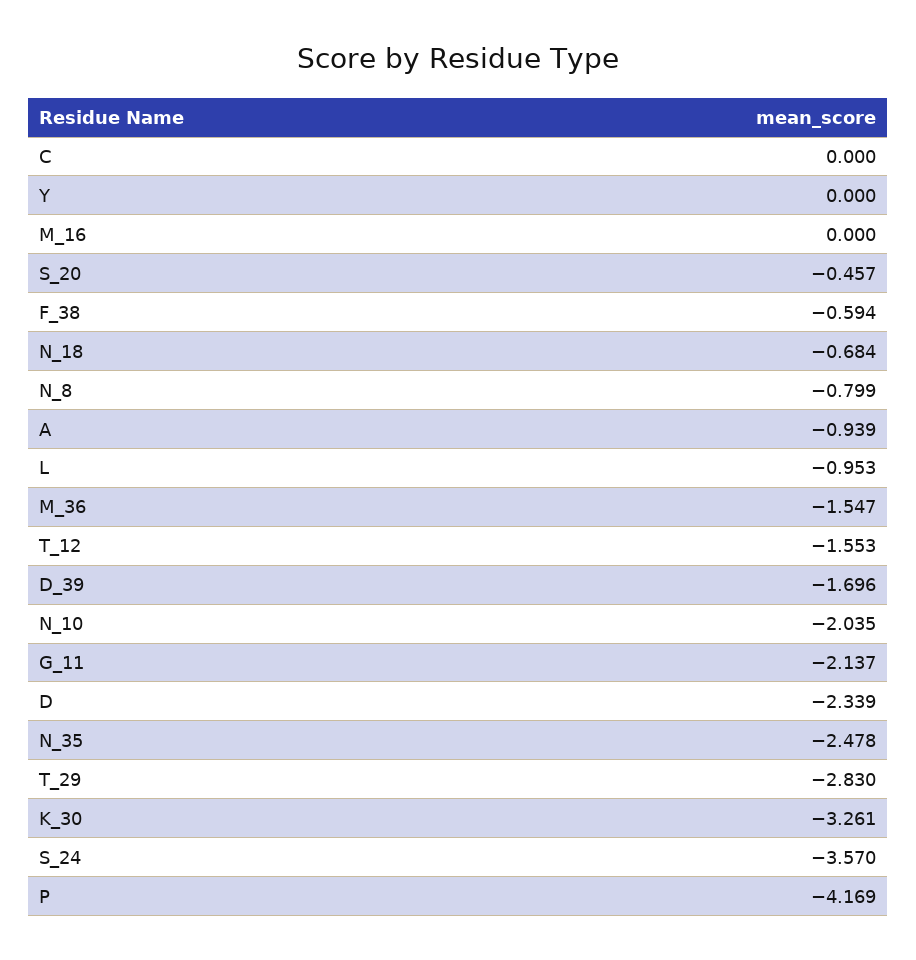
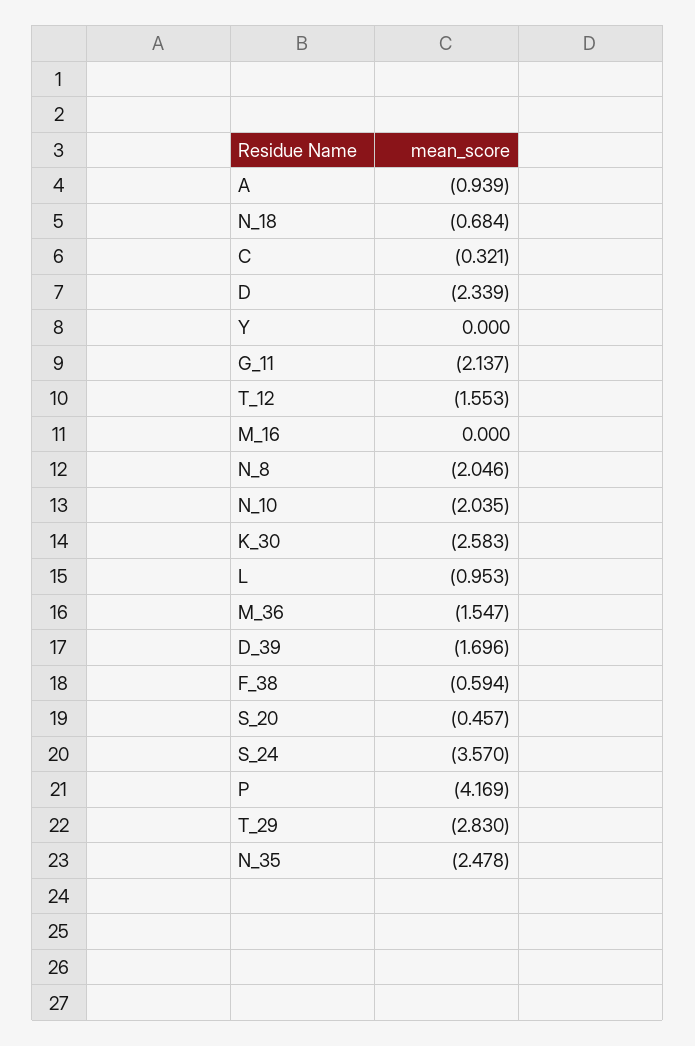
  {
-   "C": 0,
+   "C": -0.321,
    "Y": 0,
    "M_16": 0,
    "S_20": -0.457,
    "F_38": -0.594,
    "N_18": -0.684,
-   "N_8": -0.799,
+   "N_8": -2.046,
    "A": -0.939,
    "L": -0.953,
    "M_36": -1.547,
    "T_12": -1.553,
    "D_39": -1.696,
    "N_10": -2.035,
    "G_11": -2.137,
    "D": -2.339,
    "N_35": -2.478,
    "T_29": -2.83,
-   "K_30": -3.261,
+   "K_30": -2.583,
    "S_24": -3.57,
    "P": -4.169
  }

